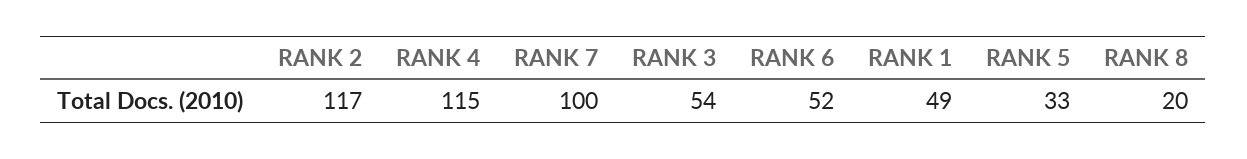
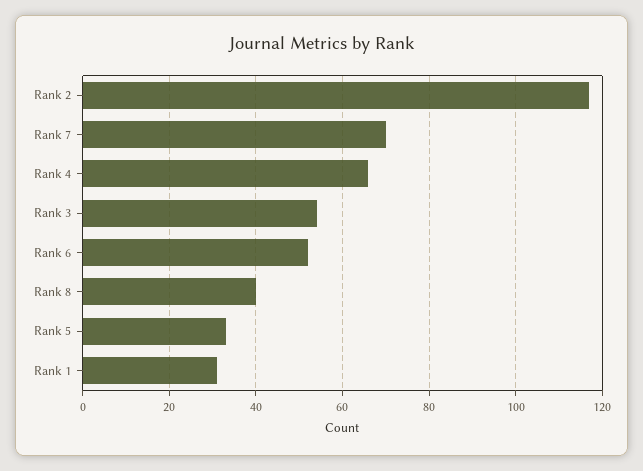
  {
    "RANK 2": 117,
-   "RANK 4": 115,
+   "RANK 4": 65,
-   "RANK 7": 100,
+   "RANK 7": 70,
    "RANK 3": 54,
    "RANK 6": 52,
-   "RANK 1": 49,
+   "RANK 1": 30,
    "RANK 5": 33,
-   "RANK 8": 20
+   "RANK 8": 40
  }

